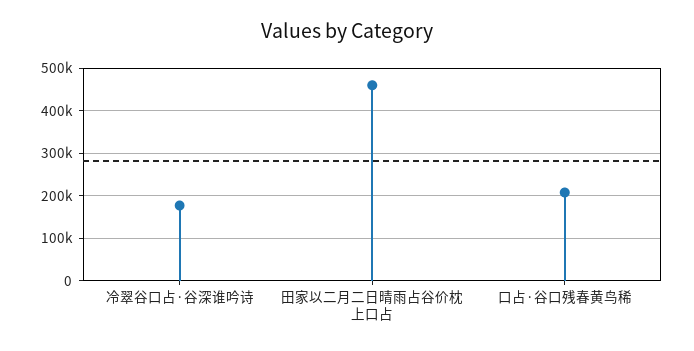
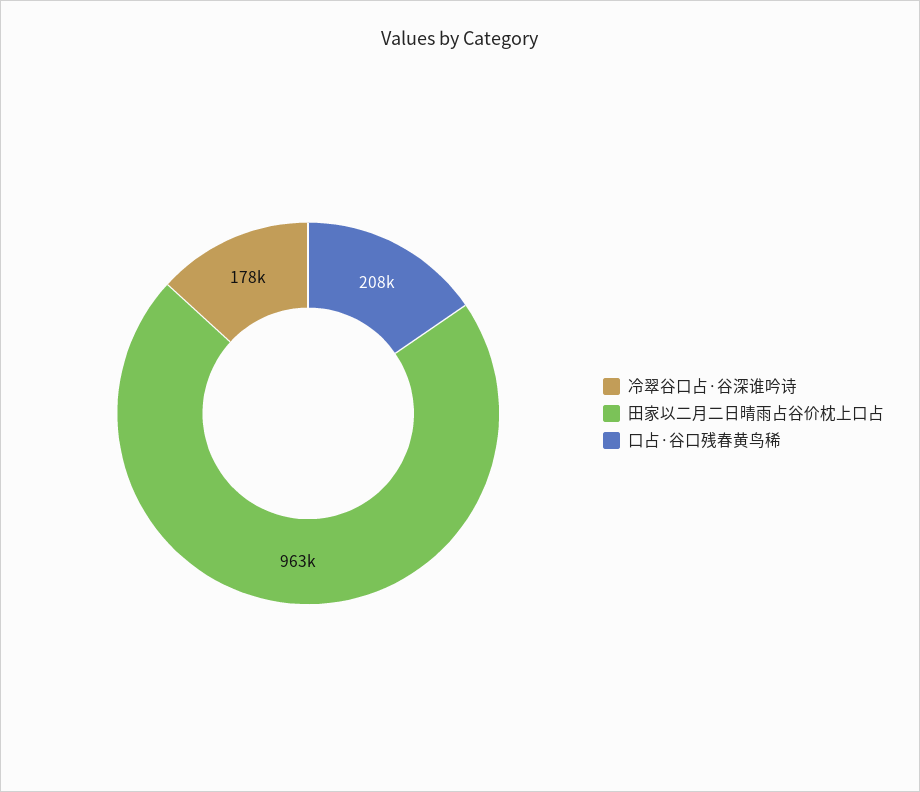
  {
    "冷翠谷口占·谷深谁吟诗": 178000,
-   "田家以二月二日晴雨占谷价枕上口占": 460000,
+   "田家以二月二日晴雨占谷价枕上口占": 963000,
    "口占·谷口残春黄鸟稀": 208000
  }

